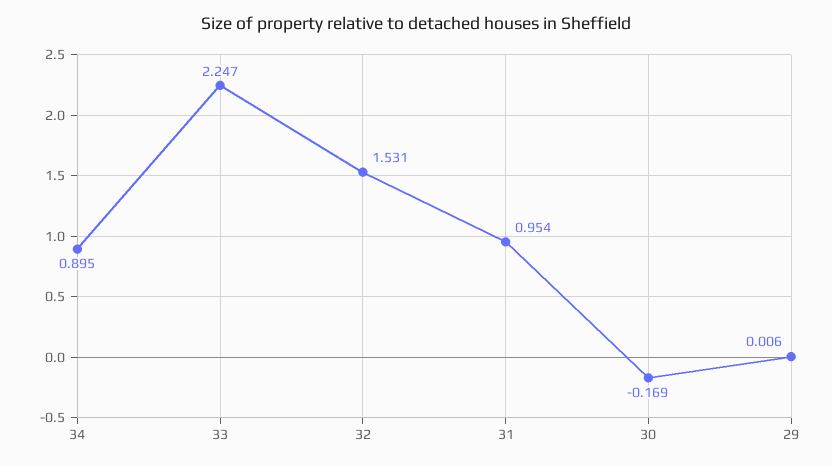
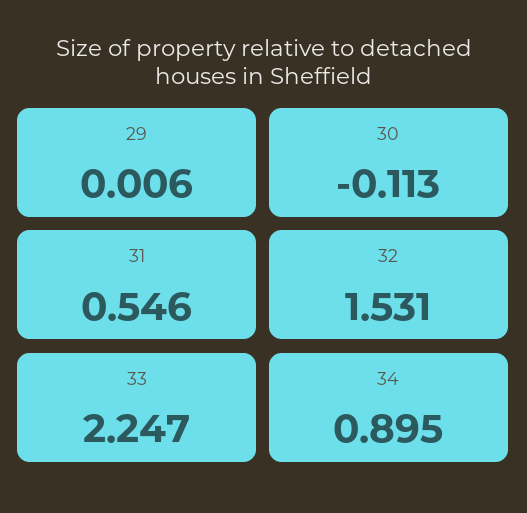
  {
    "34": 0.895,
    "33": 2.247,
    "32": 1.531,
-   "31": 0.954,
+   "31": 0.546,
-   "30": -0.169,
+   "30": -0.113,
    "29": 0.006
  }

